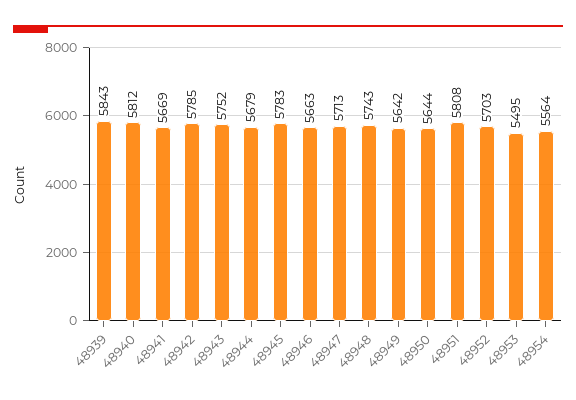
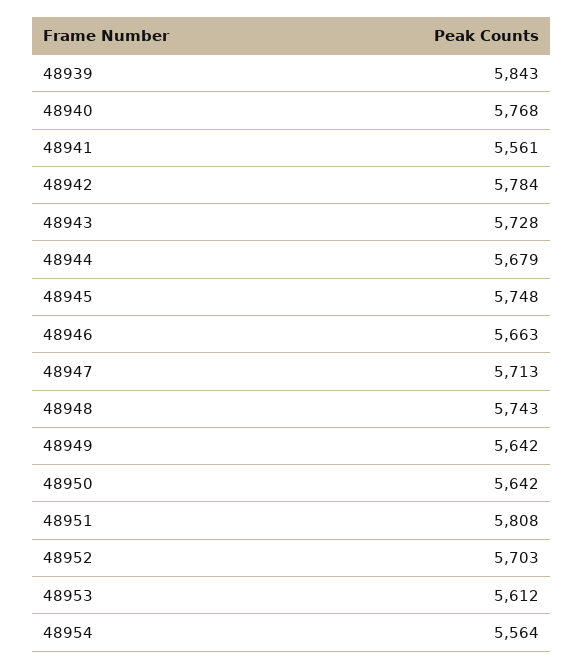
  {
    "48939": 5843,
-   "48940": 5812,
+   "48940": 5768,
-   "48941": 5669,
+   "48941": 5561,
-   "48942": 5785,
+   "48942": 5784,
-   "48943": 5752,
+   "48943": 5728,
    "48944": 5679,
-   "48945": 5783,
+   "48945": 5748,
    "48946": 5663,
    "48947": 5713,
    "48948": 5743,
    "48949": 5642,
-   "48950": 5644,
+   "48950": 5642,
    "48951": 5808,
    "48952": 5703,
-   "48953": 5495,
+   "48953": 5612,
    "48954": 5564
  }

